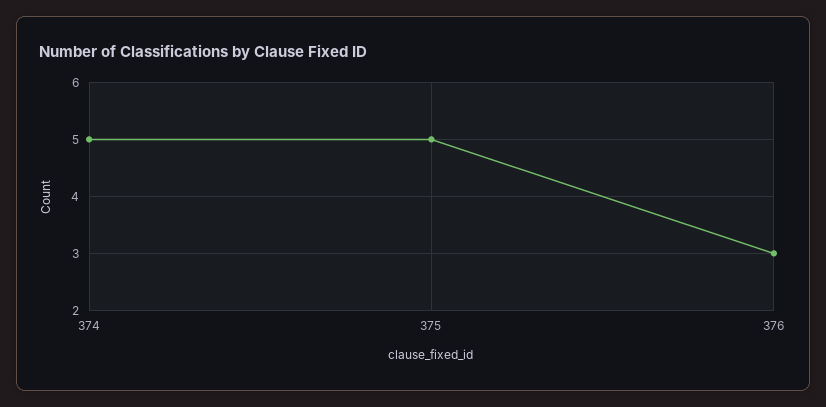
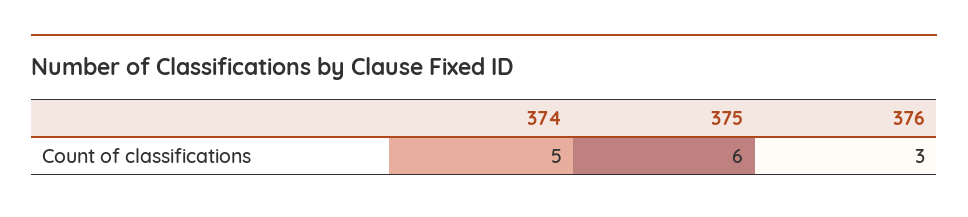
  {
    "374": 5,
-   "375": 5,
+   "375": 6,
    "376": 3
  }

